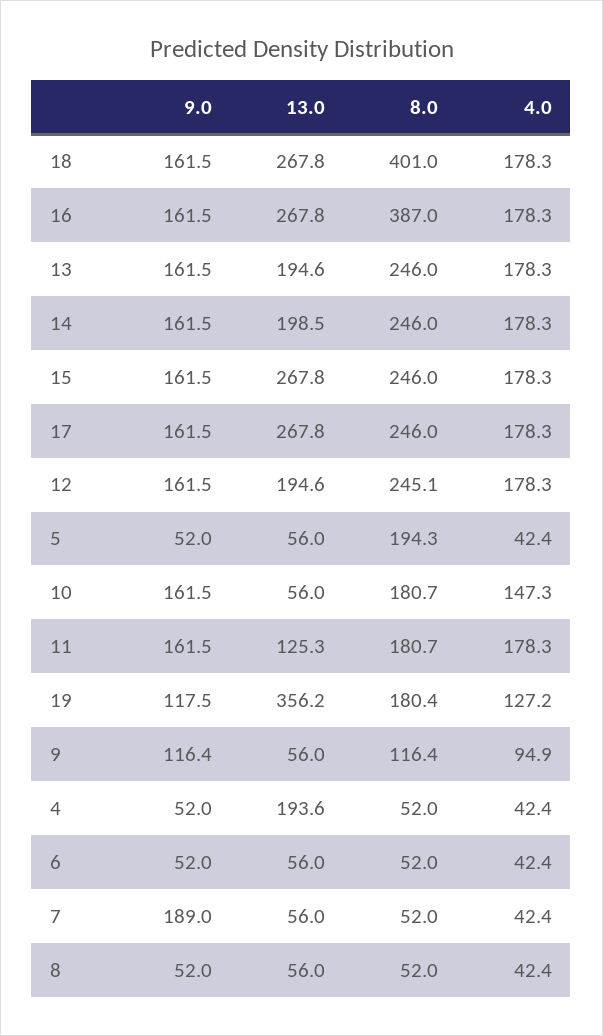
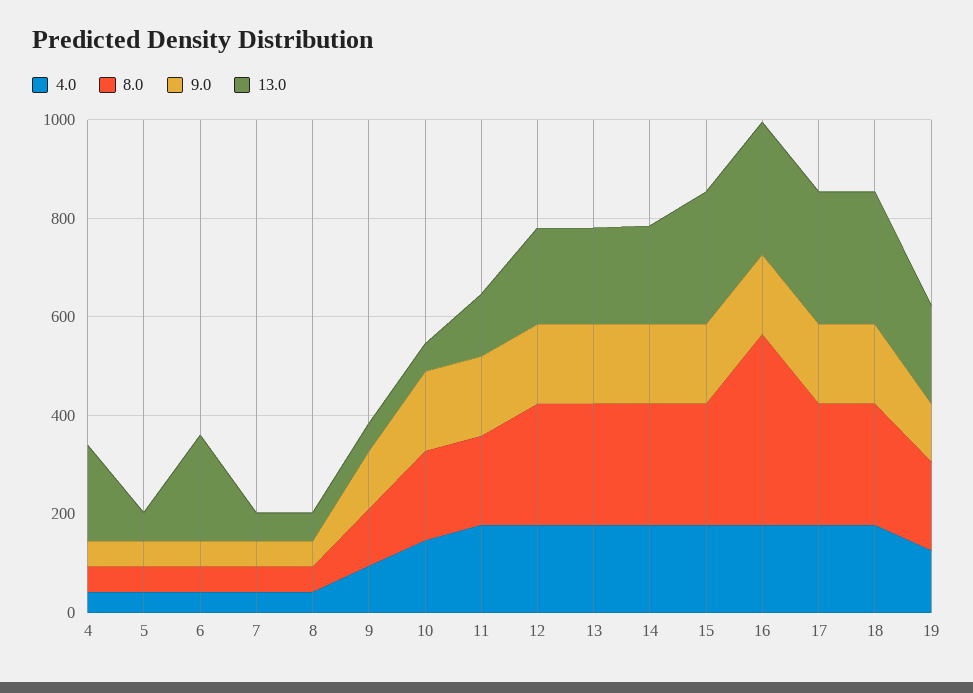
  {
    "9.0": {
      "18": 161.5,
      "16": 161.5,
      "13": 161.5,
      "14": 161.5,
      "15": 161.5,
      "17": 161.5,
      "12": 161.5,
      "5": 52,
      "10": 161.5,
      "11": 161.5,
      "19": 117.5,
      "9": 116.4,
      "4": 52,
      "6": 52,
-     "7": 189,
+     "7": 50,
      "8": 52
    },
    "13.0": {
      "18": 267.8,
      "16": 267.8,
      "13": 194.6,
      "14": 198.5,
      "15": 267.8,
      "17": 267.8,
      "12": 194.6,
      "5": 56,
      "10": 56,
      "11": 125.3,
-     "19": 356.2,
+     "19": 200,
      "9": 56,
      "4": 193.6,
-     "6": 56,
+     "6": 200,
      "7": 56,
      "8": 56
    },
    "8.0": {
-     "18": 401,
+     "18": 250,
      "16": 387,
      "13": 246,
      "14": 246,
      "15": 246,
      "17": 246,
      "12": 245.1,
-     "5": 194.3,
+     "5": 50,
      "10": 180.7,
      "11": 180.7,
      "19": 180.4,
      "9": 116.4,
      "4": 52,
      "6": 52,
      "7": 52,
      "8": 52
    },
    "4.0": {
      "18": 178.3,
      "16": 178.3,
      "13": 178.3,
      "14": 178.3,
      "15": 178.3,
      "17": 178.3,
      "12": 178.3,
      "5": 42.4,
      "10": 147.3,
      "11": 178.3,
      "19": 127.2,
      "9": 94.9,
      "4": 42.4,
      "6": 42.4,
      "7": 42.4,
      "8": 42.4
    }
  }

